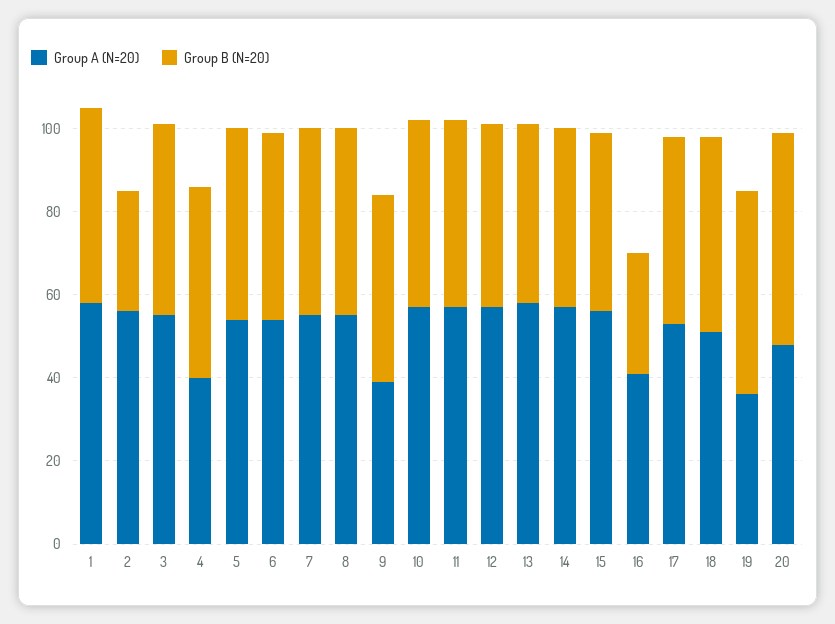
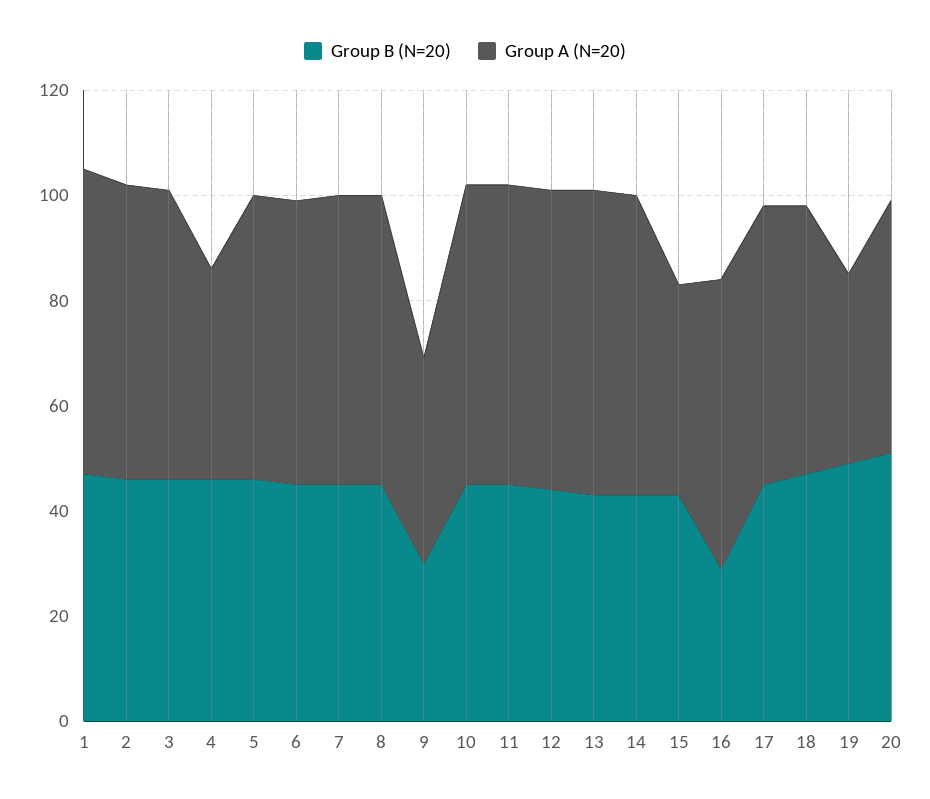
  {
    "Group A (N=20)": {
      "1": 60,
      "2": 55,
      "3": 55,
      "4": 40,
      "5": 55,
      "6": 55,
      "7": 55,
      "8": 55,
      "9": 40,
      "10": 55,
      "11": 55,
      "12": 55,
      "13": 60,
      "14": 55,
-     "15": 55,
+     "15": 40,
-     "16": 40,
+     "16": 55,
      "17": 55,
      "18": 50,
      "19": 35,
      "20": 50
    },
    "Group B (N=20)": {
      "1": 45,
-     "2": 30,
+     "2": 45,
      "3": 45,
      "4": 45,
      "5": 45,
      "6": 45,
      "7": 45,
      "8": 45,
-     "9": 45,
+     "9": 30,
      "10": 45,
      "11": 45,
      "12": 45,
      "13": 45,
      "14": 45,
      "15": 45,
      "16": 30,
      "17": 45,
      "18": 45,
      "19": 50,
      "20": 50
    }
  }

